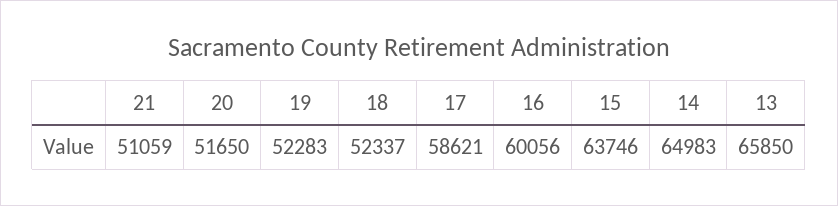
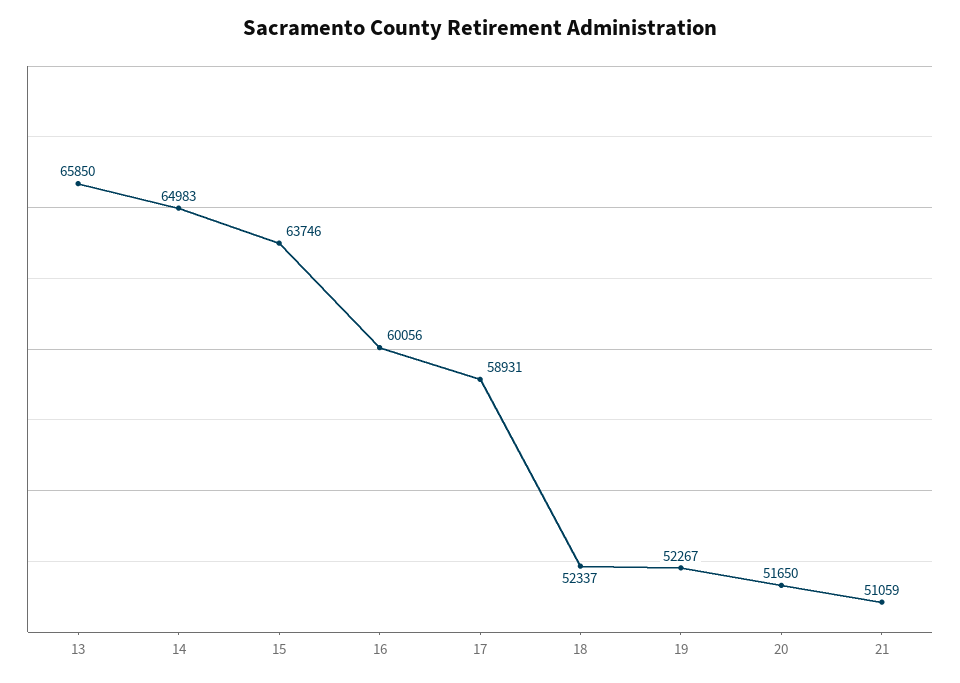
  {
    "21": 51059,
    "20": 51650,
-   "19": 52283,
+   "19": 52267,
    "18": 52337,
-   "17": 58621,
+   "17": 58931,
    "16": 60056,
    "15": 63746,
    "14": 64983,
    "13": 65850
  }

